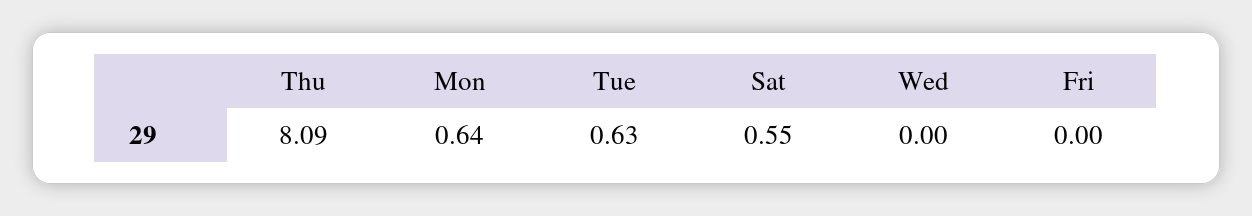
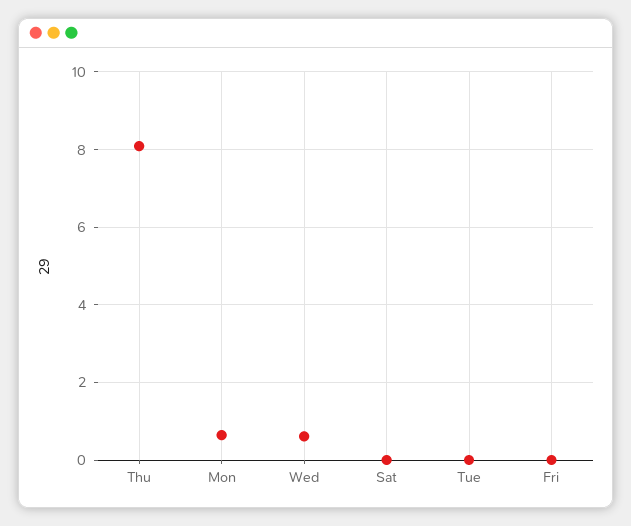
  {
    "Thu": 8.09,
    "Mon": 0.64,
-   "Tue": 0.63,
+   "Tue": 0,
-   "Sat": 0.55,
+   "Sat": 0,
-   "Wed": 0,
+   "Wed": 0.6,
    "Fri": 0
  }

